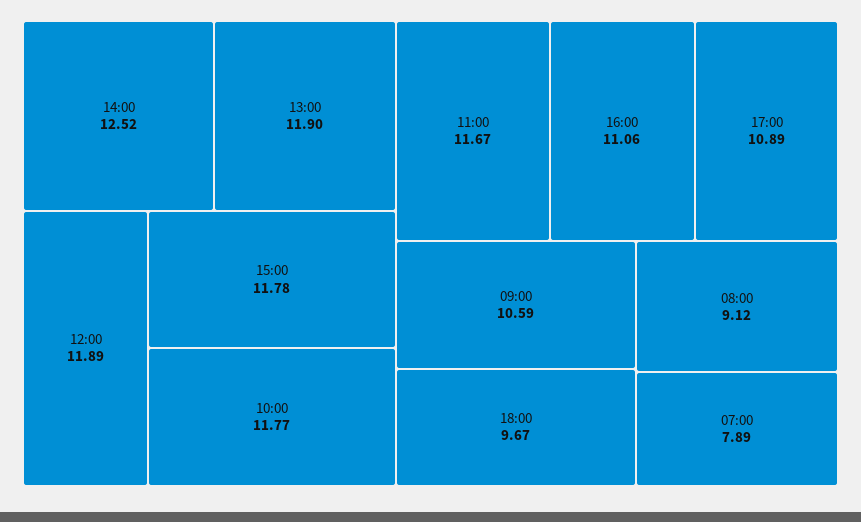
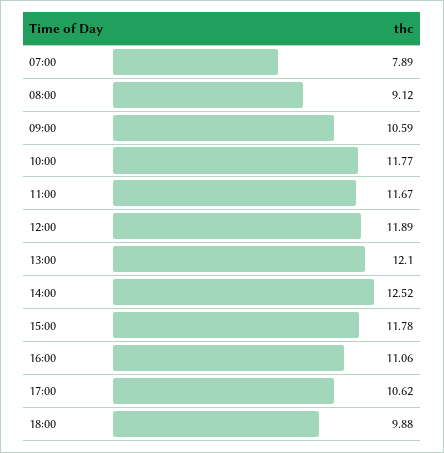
  {
    "14:00": 12.52,
-   "13:00": 11.9,
+   "13:00": 12.1,
    "12:00": 11.89,
    "15:00": 11.78,
    "10:00": 11.77,
    "11:00": 11.67,
    "16:00": 11.06,
-   "17:00": 10.89,
+   "17:00": 10.62,
    "09:00": 10.59,
-   "18:00": 9.67,
+   "18:00": 9.88,
    "08:00": 9.12,
    "07:00": 7.89
  }

